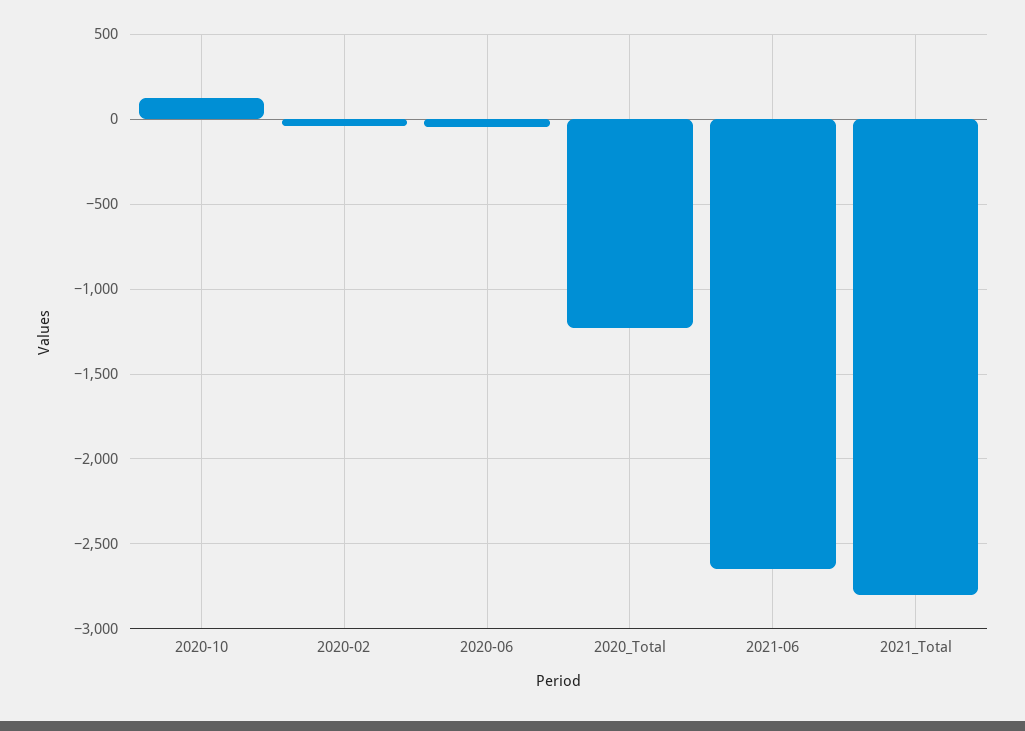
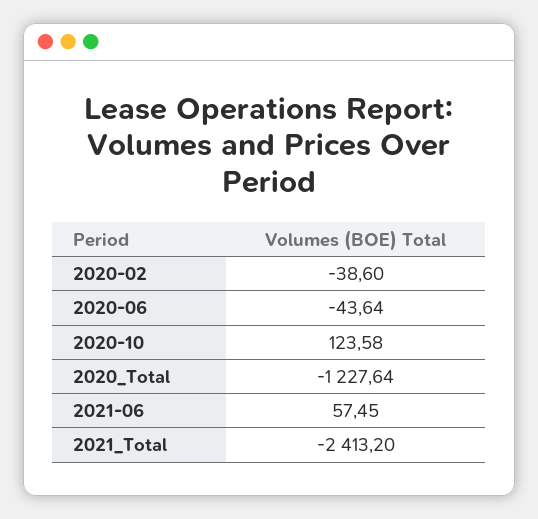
  {
    "2020-10": 123.58,
    "2020-02": -38.6,
    "2020-06": -43.64,
    "2020_Total": -1227.64,
-   "2021-06": -2650,
+   "2021-06": 57.45,
-   "2021_Total": -2800
+   "2021_Total": -2413.2
  }

